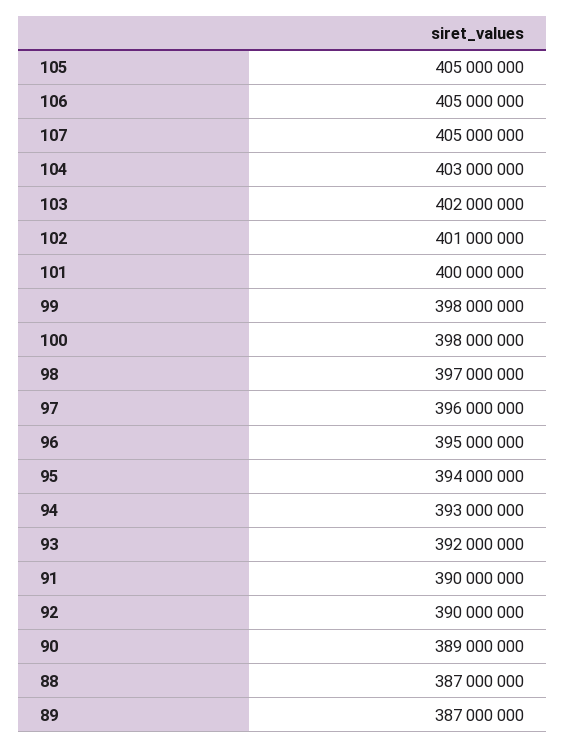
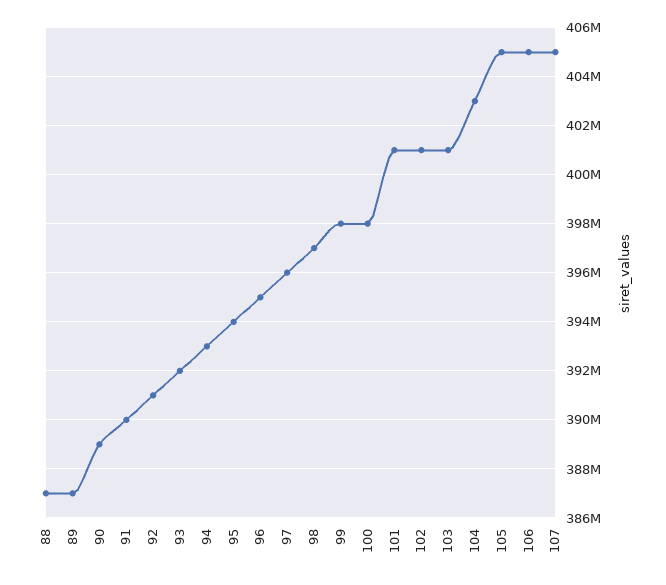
  {
    "105": 405000000,
    "106": 405000000,
    "107": 405000000,
    "104": 403000000,
-   "103": 402000000,
+   "103": 401000000,
    "102": 401000000,
-   "101": 400000000,
+   "101": 401000000,
    "99": 398000000,
    "100": 398000000,
    "98": 397000000,
    "97": 396000000,
    "96": 395000000,
    "95": 394000000,
    "94": 393000000,
    "93": 392000000,
    "91": 390000000,
-   "92": 390000000,
+   "92": 391000000,
    "90": 389000000,
    "88": 387000000,
    "89": 387000000
  }

